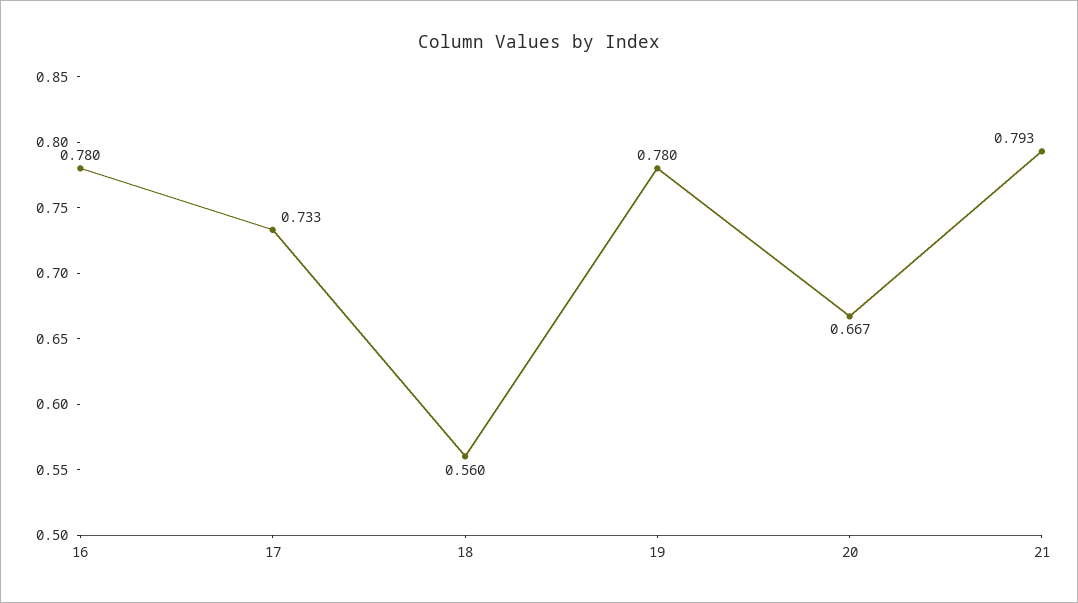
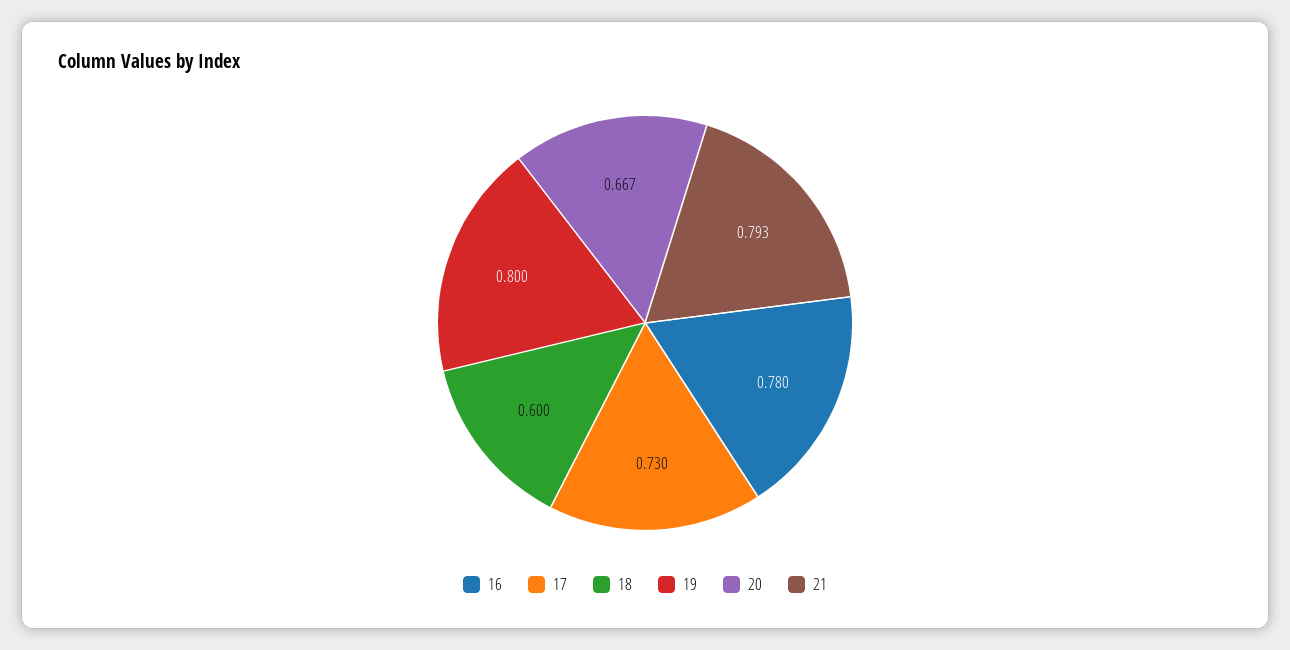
  {
    "16": 0.78,
-   "17": 0.733,
+   "17": 0.73,
-   "18": 0.56,
+   "18": 0.6,
-   "19": 0.78,
+   "19": 0.8,
    "20": 0.667,
    "21": 0.793
  }

